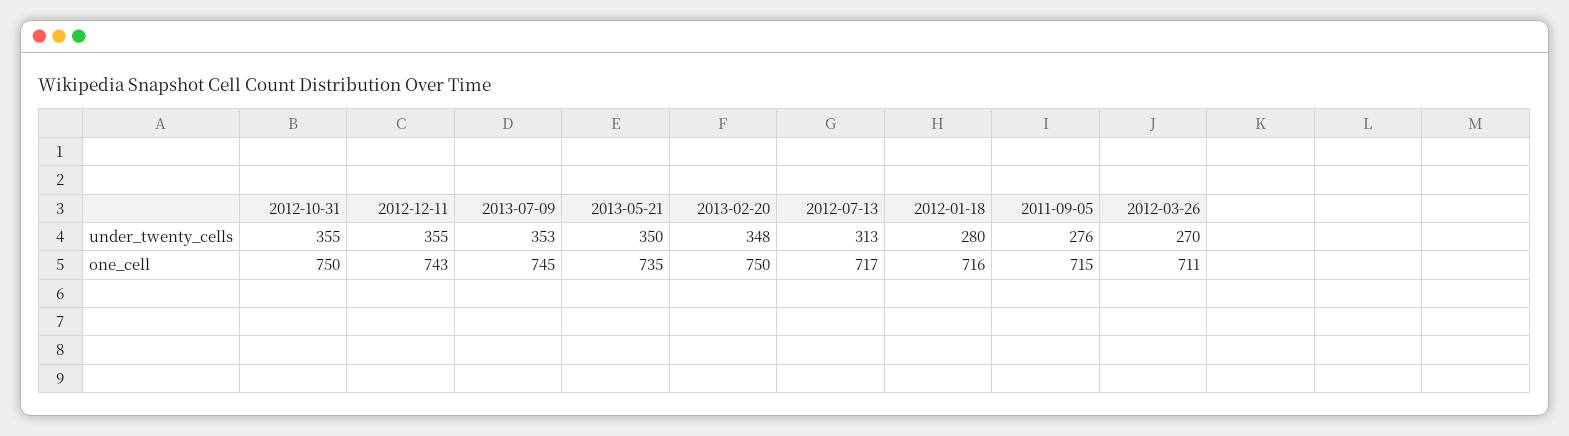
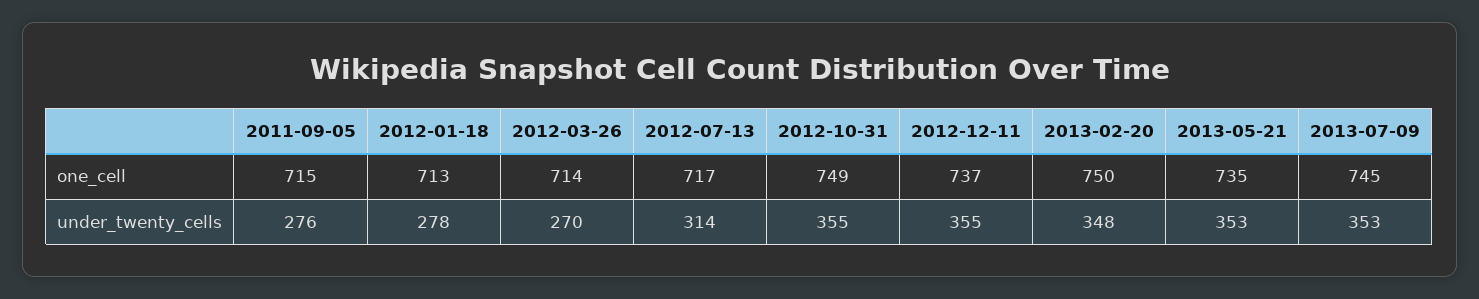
  {
    "2012-10-31": {
      "under_twenty_cells": 355,
-     "one_cell": 750
+     "one_cell": 749
    },
    "2012-12-11": {
      "under_twenty_cells": 355,
-     "one_cell": 743
+     "one_cell": 737
    },
    "2013-07-09": {
      "under_twenty_cells": 353,
      "one_cell": 745
    },
    "2013-05-21": {
-     "under_twenty_cells": 350,
+     "under_twenty_cells": 353,
      "one_cell": 735
    },
    "2013-02-20": {
      "under_twenty_cells": 348,
      "one_cell": 750
    },
    "2012-07-13": {
-     "under_twenty_cells": 313,
+     "under_twenty_cells": 314,
      "one_cell": 717
    },
    "2012-01-18": {
-     "under_twenty_cells": 280,
+     "under_twenty_cells": 278,
-     "one_cell": 716
+     "one_cell": 713
    },
    "2011-09-05": {
      "under_twenty_cells": 276,
      "one_cell": 715
    },
    "2012-03-26": {
      "under_twenty_cells": 270,
-     "one_cell": 711
+     "one_cell": 714
    }
  }

